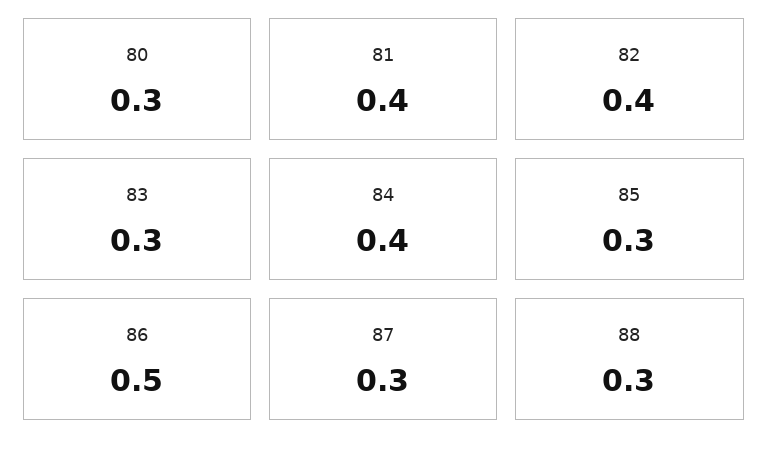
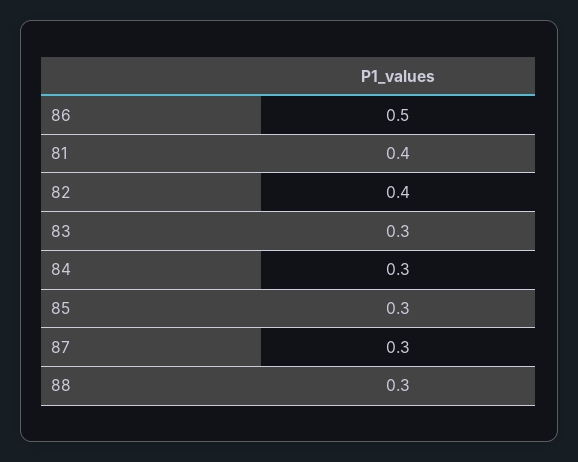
  {
-   "80": 0.3,
    "81": 0.4,
    "82": 0.4,
    "83": 0.3,
-   "84": 0.4,
+   "84": 0.3,
    "85": 0.3,
    "86": 0.5,
    "87": 0.3,
    "88": 0.3
  }

